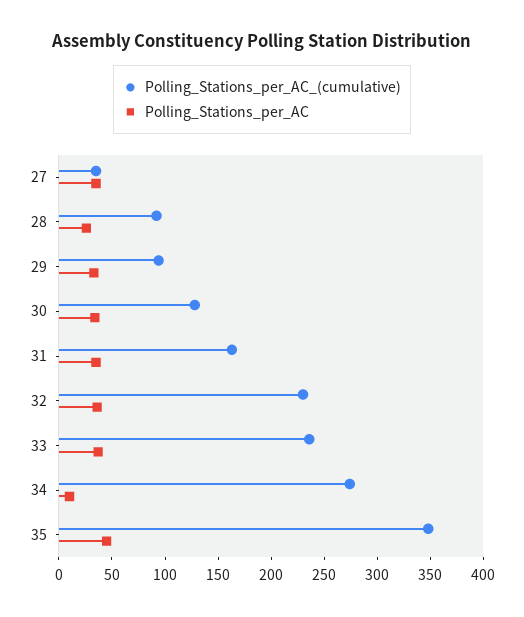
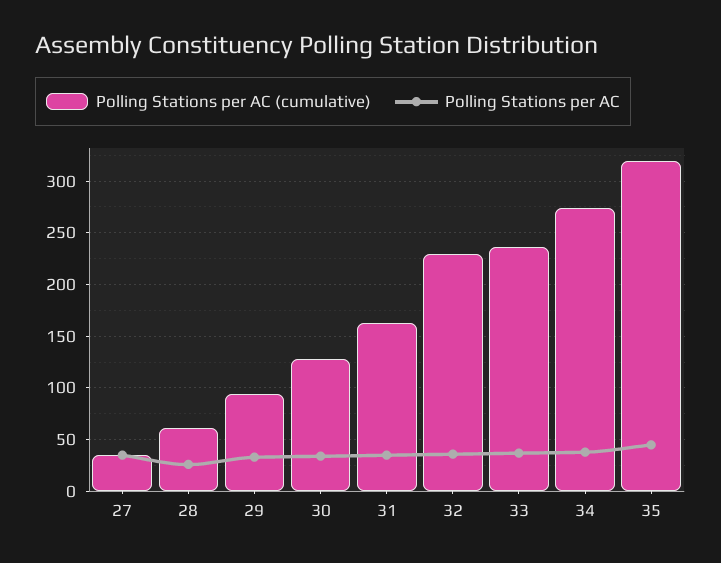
  {
    "Polling_Stations_per_AC_(cumulative)": {
      "27": 40,
-     "28": 90,
+     "28": 60,
      "29": 90,
      "30": 130,
      "31": 160,
      "32": 230,
      "33": 240,
      "34": 270,
-     "35": 350
+     "35": 320
    },
    "Polling_Stations_per_AC": {
      "27": 40,
      "28": 30,
      "29": 30,
      "30": 30,
      "31": 40,
      "32": 40,
      "33": 40,
-     "34": 10,
+     "34": 40,
      "35": 50
    }
  }

